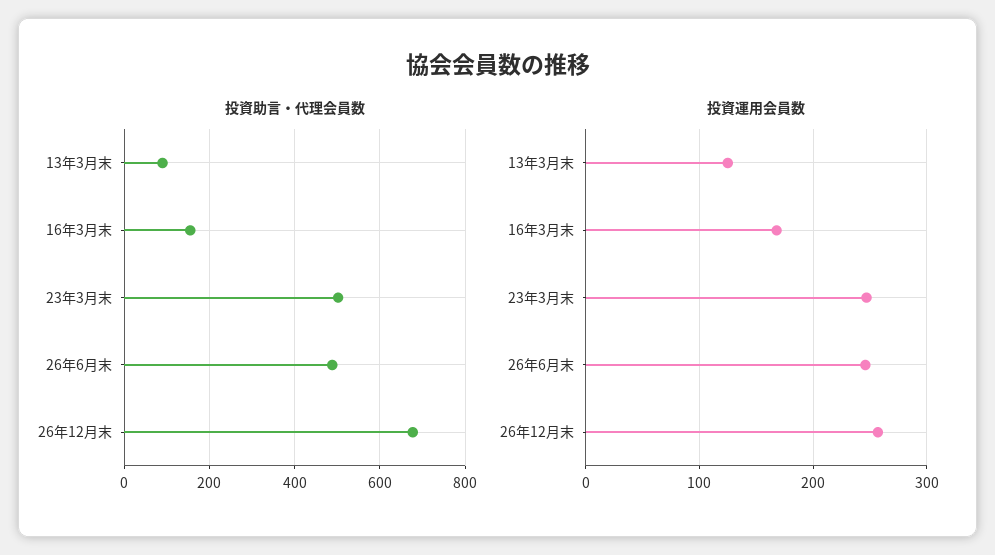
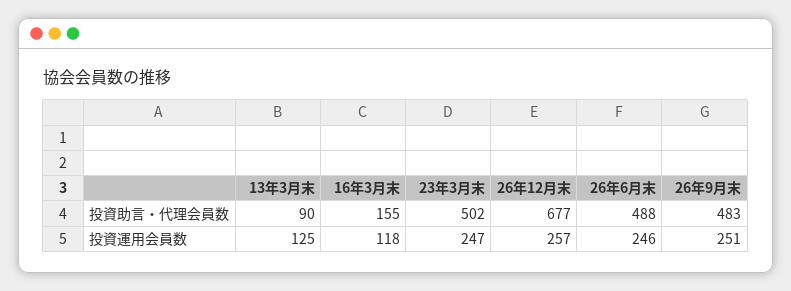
  {
    "投資助言・代理会員数": {
      "13年3月末": 90,
      "16年3月末": 155,
      "23年3月末": 502,
      "26年6月末": 488,
-     "26年12月末": 677
+     "26年12月末": 677,
+     "26年9月末": 483
    },
    "投資運用会員数": {
      "13年3月末": 125,
-     "16年3月末": 170,
+     "16年3月末": 118,
      "23年3月末": 247,
      "26年6月末": 246,
-     "26年12月末": 257
+     "26年12月末": 257,
+     "26年9月末": 251
    }
  }

